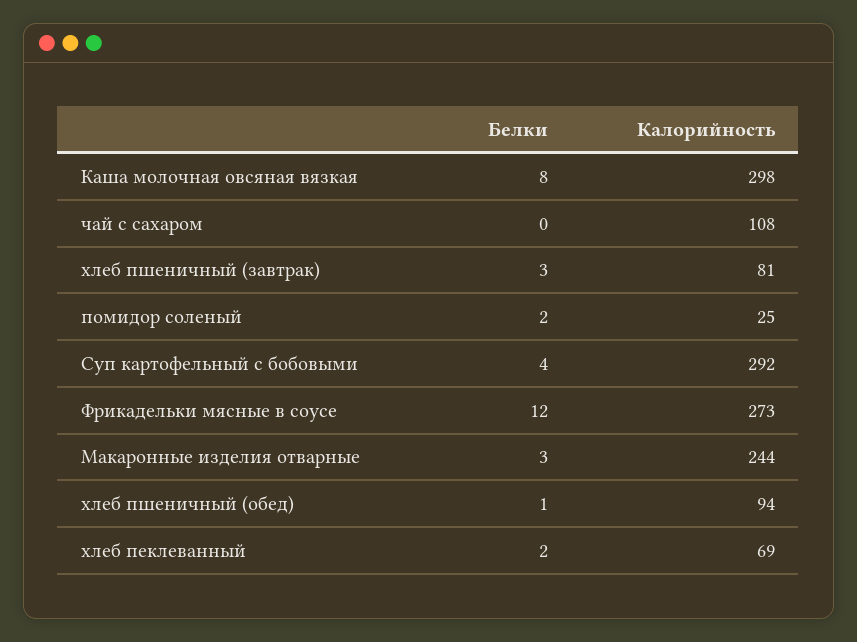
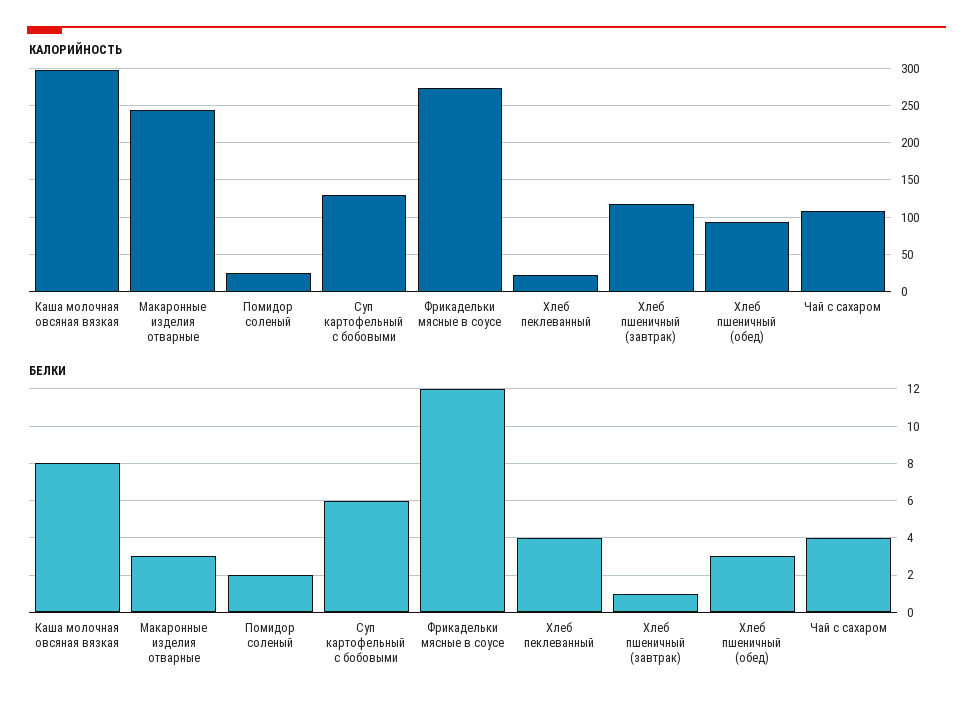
  {
    "Белки": {
      "Каша молочная овсяная вязкая": 8,
-     "чай с сахаром": 0,
+     "чай с сахаром": 4,
-     "хлеб пшеничный (завтрак)": 3,
+     "хлеб пшеничный (завтрак)": 1,
      "помидор соленый": 2,
-     "Суп картофельный с бобовыми": 4,
+     "Суп картофельный с бобовыми": 6,
      "Фрикадельки мясные в соусе": 12,
      "Макаронные изделия отварные": 3,
-     "хлеб пшеничный (обед)": 1,
+     "хлеб пшеничный (обед)": 3,
-     "хлеб пеклеванный": 2
+     "хлеб пеклеванный": 4
    },
    "Калорийность": {
      "Каша молочная овсяная вязкая": 298,
      "чай с сахаром": 108,
-     "хлеб пшеничный (завтрак)": 81,
+     "хлеб пшеничный (завтрак)": 120,
      "помидор соленый": 25,
-     "Суп картофельный с бобовыми": 292,
+     "Суп картофельный с бобовыми": 130,
      "Фрикадельки мясные в соусе": 273,
      "Макаронные изделия отварные": 244,
      "хлеб пшеничный (обед)": 94,
-     "хлеб пеклеванный": 69
+     "хлеб пеклеванный": 20
    }
  }

